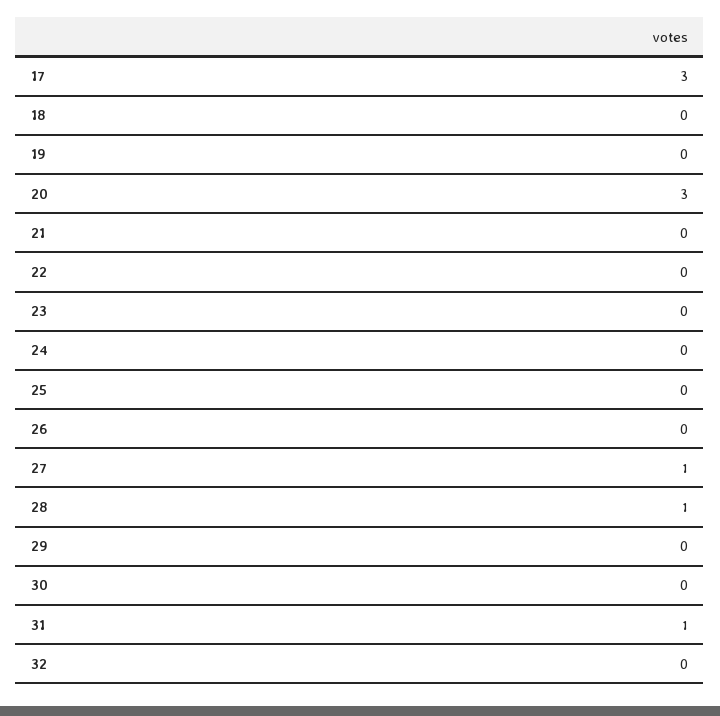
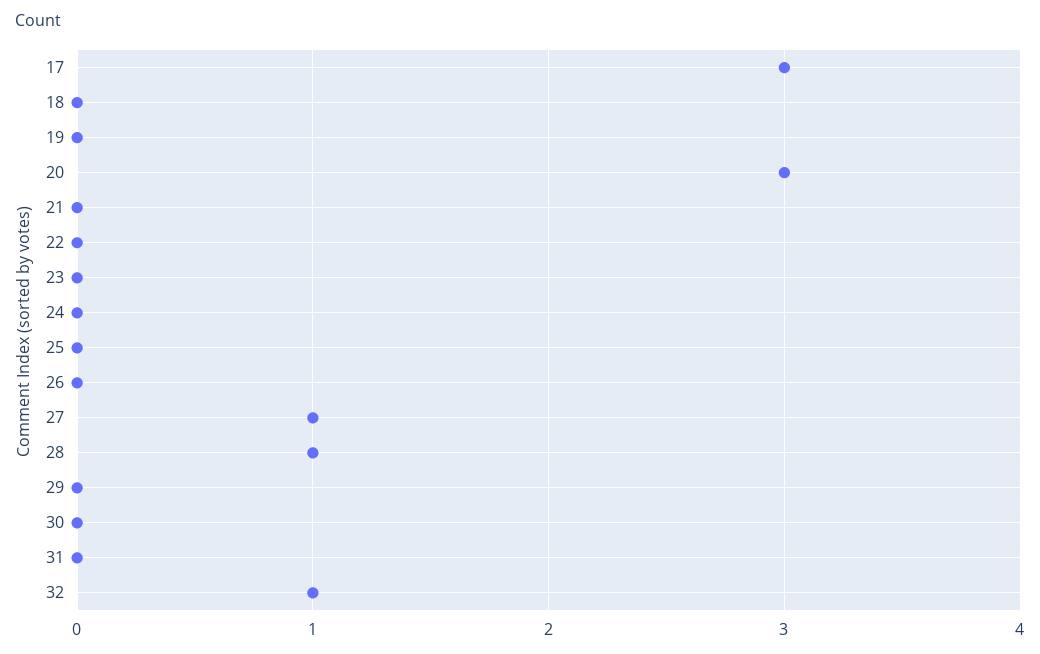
  {
    "17": 3,
    "18": 0,
    "19": 0,
    "20": 3,
    "21": 0,
    "22": 0,
    "23": 0,
    "24": 0,
    "25": 0,
    "26": 0,
    "27": 1,
    "28": 1,
    "29": 0,
    "30": 0,
-   "31": 1,
+   "31": 0,
-   "32": 0
+   "32": 1
  }

